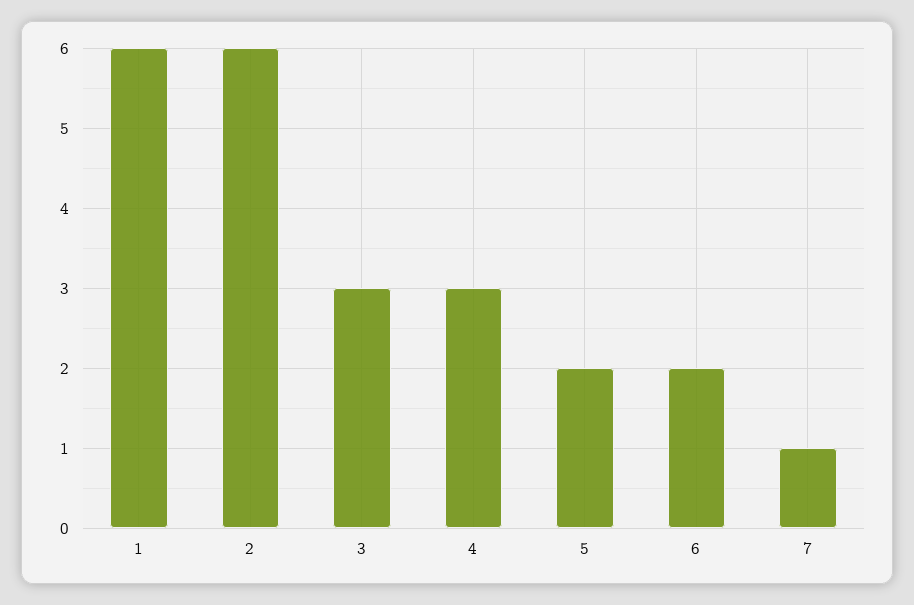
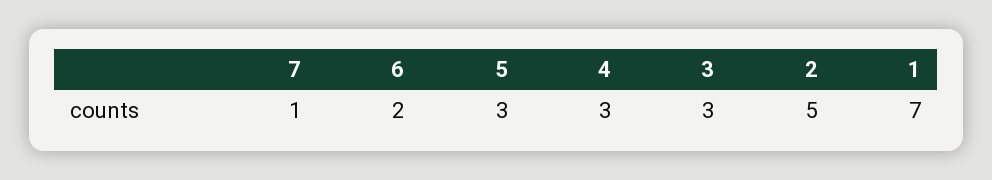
  {
-   "1": 6,
+   "1": 7,
-   "2": 6,
+   "2": 5,
    "3": 3,
    "4": 3,
-   "5": 2,
+   "5": 3,
    "6": 2,
    "7": 1
  }

